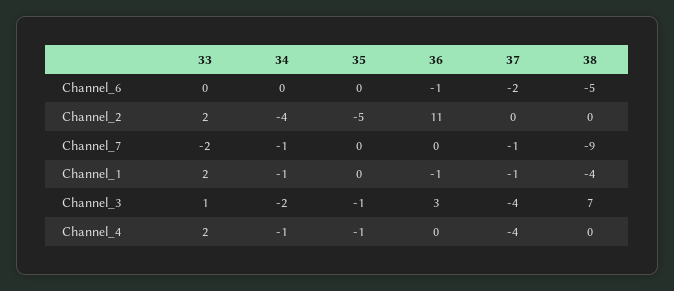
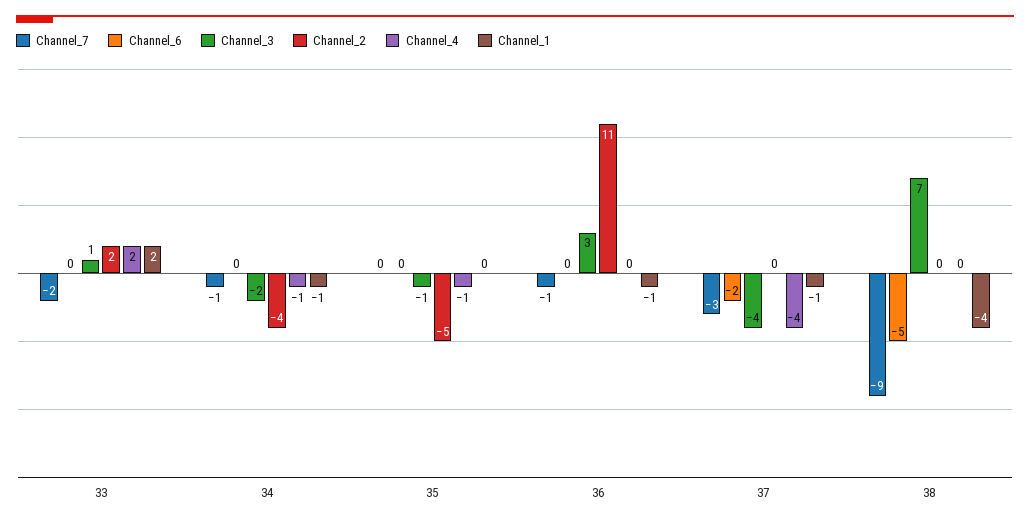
  {
    "Channel_6": {
      "33": 0,
      "34": 0,
      "35": 0,
-     "36": -1,
+     "36": 0,
      "37": -2,
      "38": -5
    },
    "Channel_2": {
      "33": 2,
      "34": -4,
      "35": -5,
      "36": 11,
      "37": 0,
      "38": 0
    },
    "Channel_7": {
      "33": -2,
      "34": -1,
      "35": 0,
-     "36": 0,
+     "36": -1,
-     "37": -1,
+     "37": -3,
      "38": -9
    },
    "Channel_1": {
      "33": 2,
      "34": -1,
      "35": 0,
      "36": -1,
      "37": -1,
      "38": -4
    },
    "Channel_3": {
      "33": 1,
      "34": -2,
      "35": -1,
      "36": 3,
      "37": -4,
      "38": 7
    },
    "Channel_4": {
      "33": 2,
      "34": -1,
      "35": -1,
      "36": 0,
      "37": -4,
      "38": 0
    }
  }

